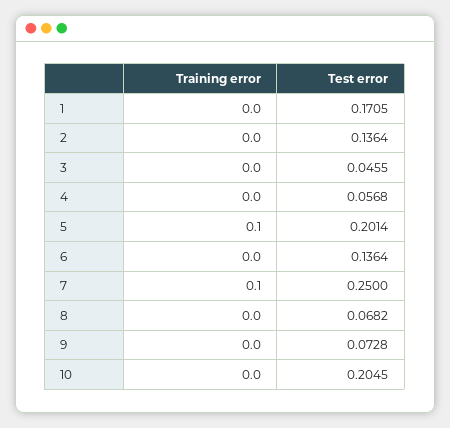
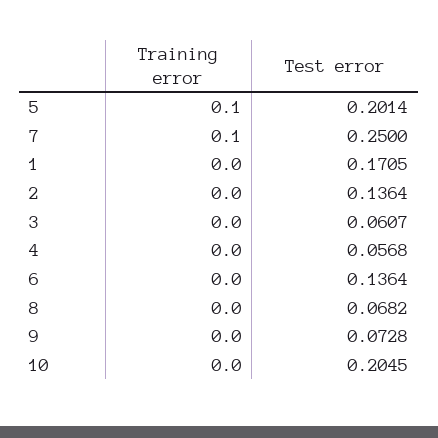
  {
    "Training error": {
      "1": 0,
      "2": 0,
      "3": 0,
      "4": 0,
      "5": 0.1,
      "6": 0,
      "7": 0.1,
      "8": 0,
      "9": 0,
      "10": 0
    },
    "Test error": {
      "1": 0.1705,
      "2": 0.1364,
-     "3": 0.0455,
+     "3": 0.0607,
      "4": 0.0568,
      "5": 0.2014,
      "6": 0.1364,
      "7": 0.25,
      "8": 0.0682,
      "9": 0.0728,
      "10": 0.2045
    }
  }

